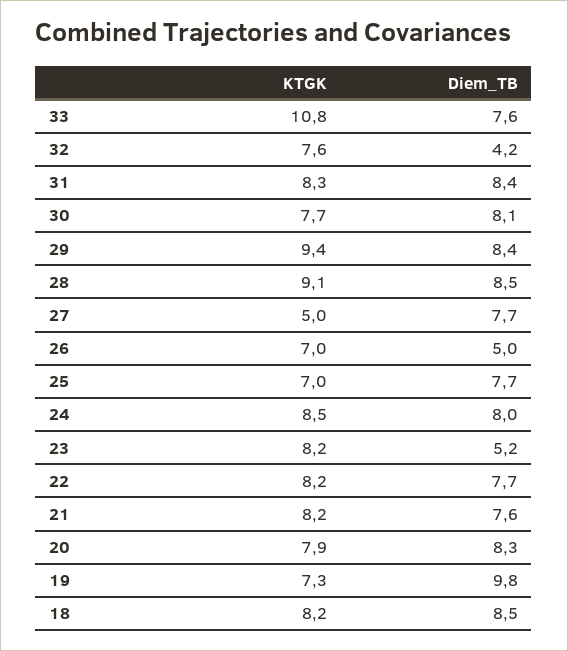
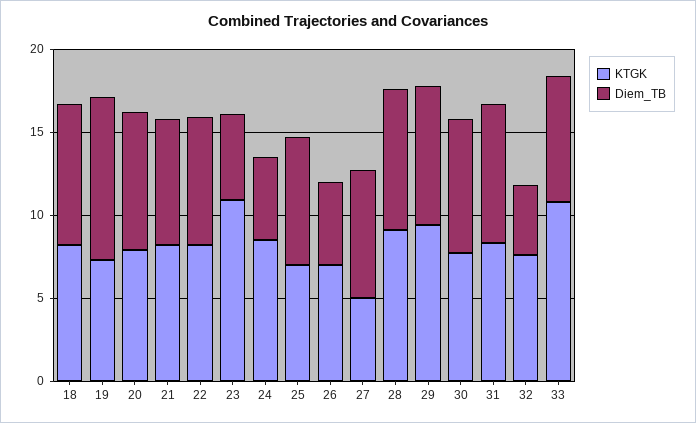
  {
    "KTGK": {
      "33": 10.8,
      "32": 7.6,
      "31": 8.3,
      "30": 7.7,
      "29": 9.4,
      "28": 9.1,
      "27": 5,
      "26": 7,
      "25": 7,
      "24": 8.5,
-     "23": 8.2,
+     "23": 11,
      "22": 8.2,
      "21": 8.2,
      "20": 7.9,
      "19": 7.3,
      "18": 8.2
    },
    "Diem_TB": {
      "33": 7.6,
      "32": 4.2,
      "31": 8.4,
      "30": 8.1,
      "29": 8.4,
      "28": 8.5,
      "27": 7.7,
      "26": 5,
      "25": 7.7,
-     "24": 8,
+     "24": 5,
      "23": 5.2,
      "22": 7.7,
      "21": 7.6,
      "20": 8.3,
      "19": 9.8,
      "18": 8.5
    }
  }

